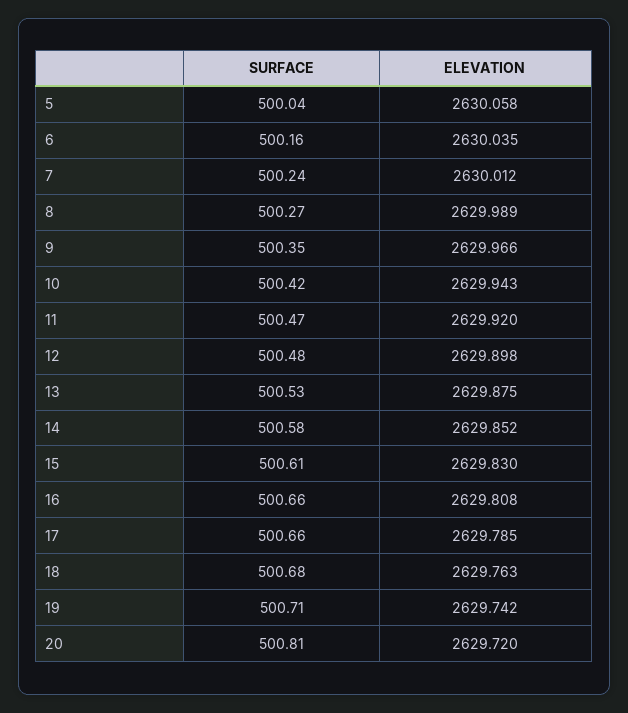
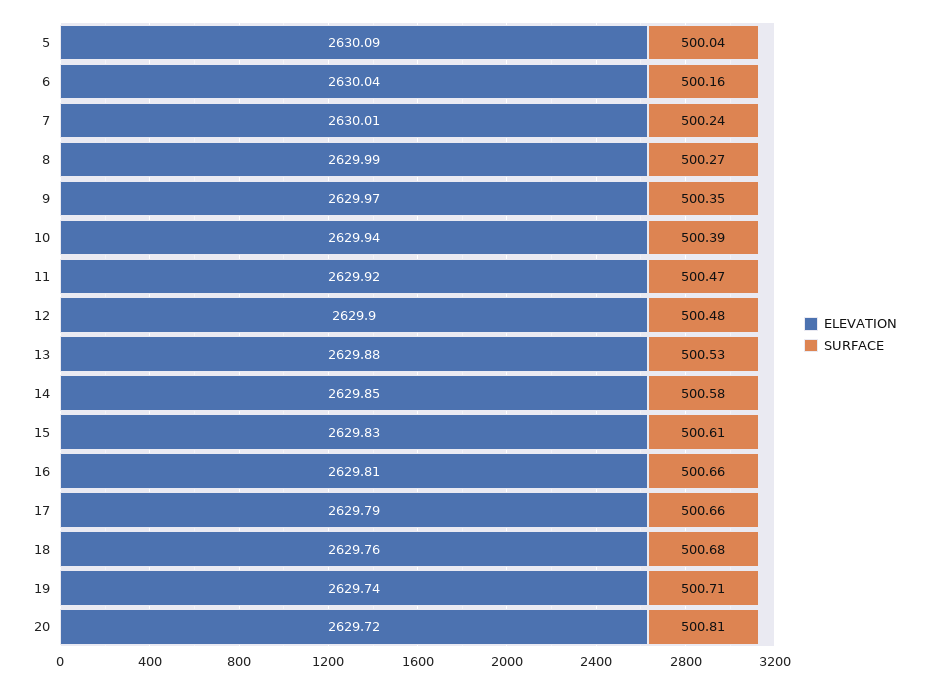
  {
    "SURFACE": {
      "5": 500.04,
      "6": 500.16,
      "7": 500.24,
      "8": 500.27,
      "9": 500.35,
-     "10": 500.42,
+     "10": 500.39,
      "11": 500.47,
      "12": 500.48,
      "13": 500.53,
      "14": 500.58,
      "15": 500.61,
      "16": 500.66,
      "17": 500.66,
      "18": 500.68,
      "19": 500.71,
      "20": 500.81
    },
    "ELEVATION": {
-     "5": 2630.058,
+     "5": 2630.09,
      "6": 2630.035,
      "7": 2630.012,
      "8": 2629.989,
      "9": 2629.966,
      "10": 2629.943,
      "11": 2629.92,
      "12": 2629.898,
      "13": 2629.875,
      "14": 2629.852,
      "15": 2629.83,
      "16": 2629.808,
      "17": 2629.785,
      "18": 2629.763,
      "19": 2629.742,
      "20": 2629.72
    }
  }

